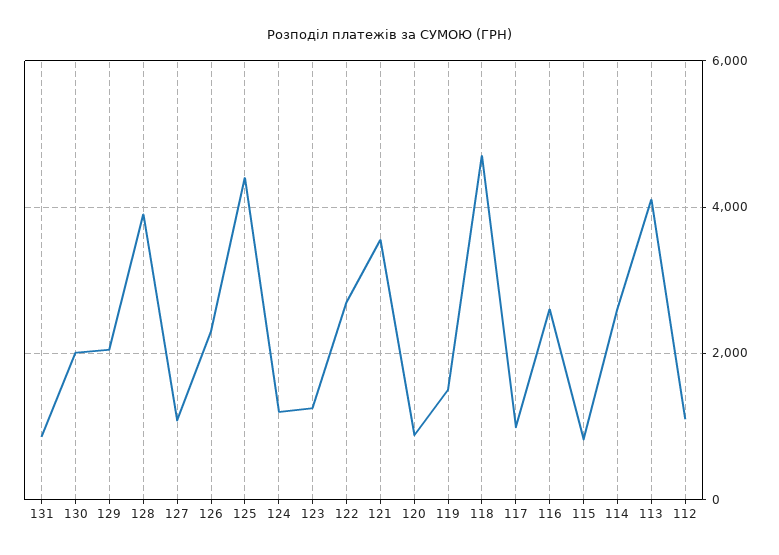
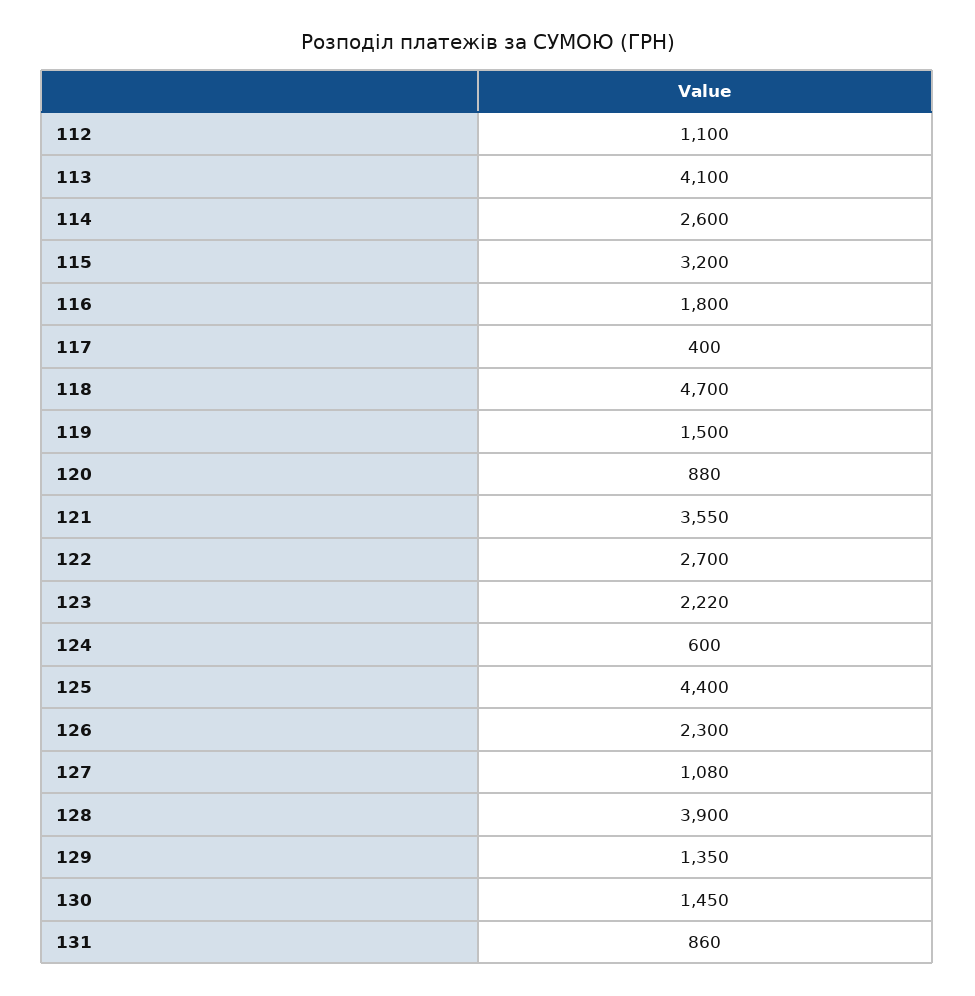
  {
    "131": 860,
-   "130": 2000,
+   "130": 1450,
-   "129": 2000,
+   "129": 1350,
    "128": 3900,
    "127": 1080,
    "126": 2300,
    "125": 4400,
-   "124": 1200,
+   "124": 600,
-   "123": 1200,
+   "123": 2220,
    "122": 2700,
    "121": 3550,
    "120": 880,
    "119": 1500,
    "118": 4700,
-   "117": 1000,
+   "117": 400,
-   "116": 2600,
+   "116": 1800,
-   "115": 800,
+   "115": 3200,
    "114": 2600,
    "113": 4100,
    "112": 1100
  }

